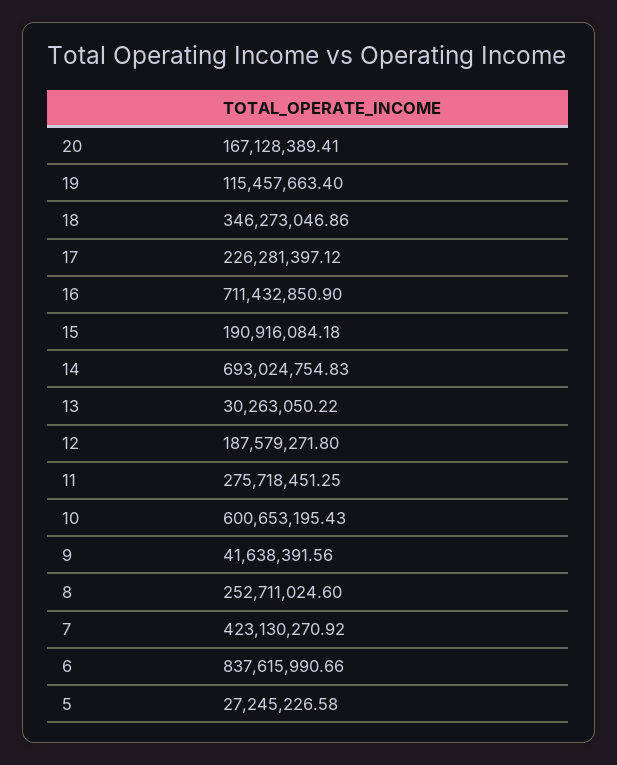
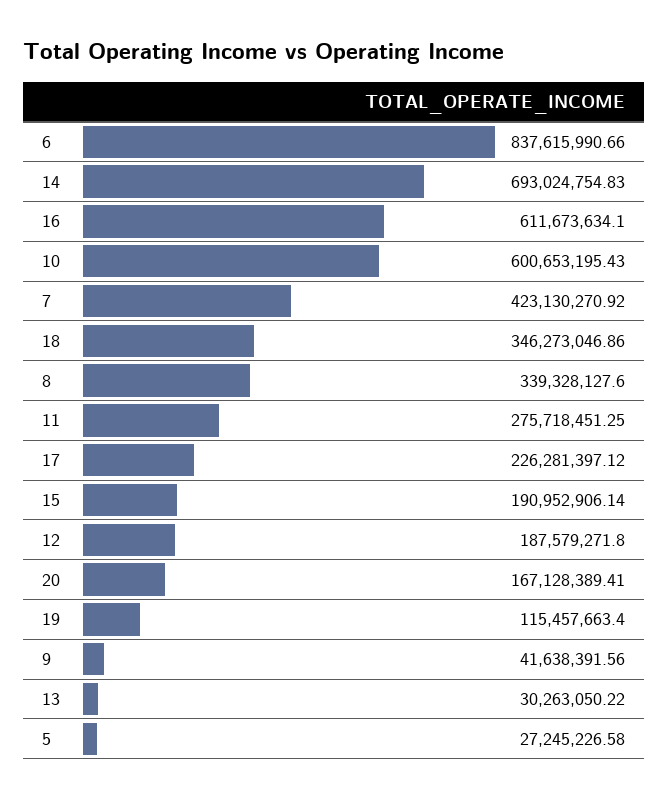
  {
    "20": 167128389.41,
    "19": 115457663.4,
    "18": 346273046.86,
    "17": 226281397.12,
-   "16": 711432850.9,
+   "16": 611673634.1,
-   "15": 190916084.18,
+   "15": 190952906.14,
    "14": 693024754.83,
    "13": 30263050.22,
    "12": 187579271.8,
    "11": 275718451.25,
    "10": 600653195.43,
    "9": 41638391.56,
-   "8": 252711024.6,
+   "8": 339328127.6,
    "7": 423130270.92,
    "6": 837615990.66,
    "5": 27245226.58
  }

